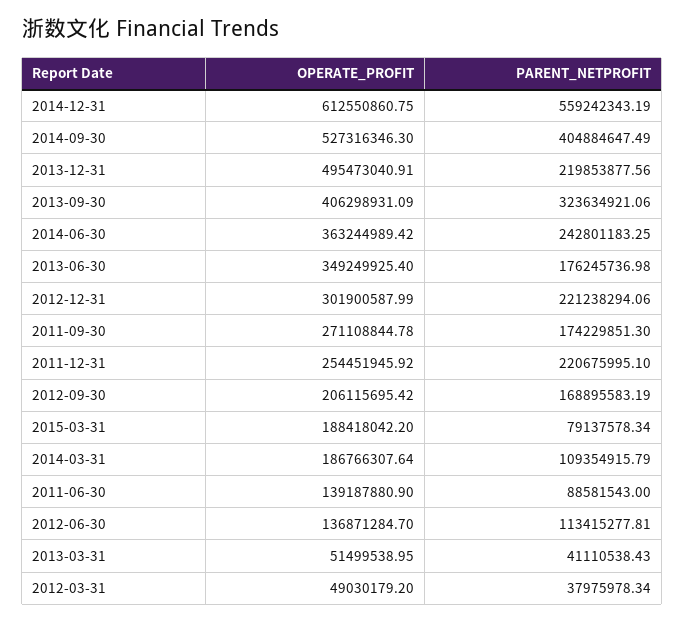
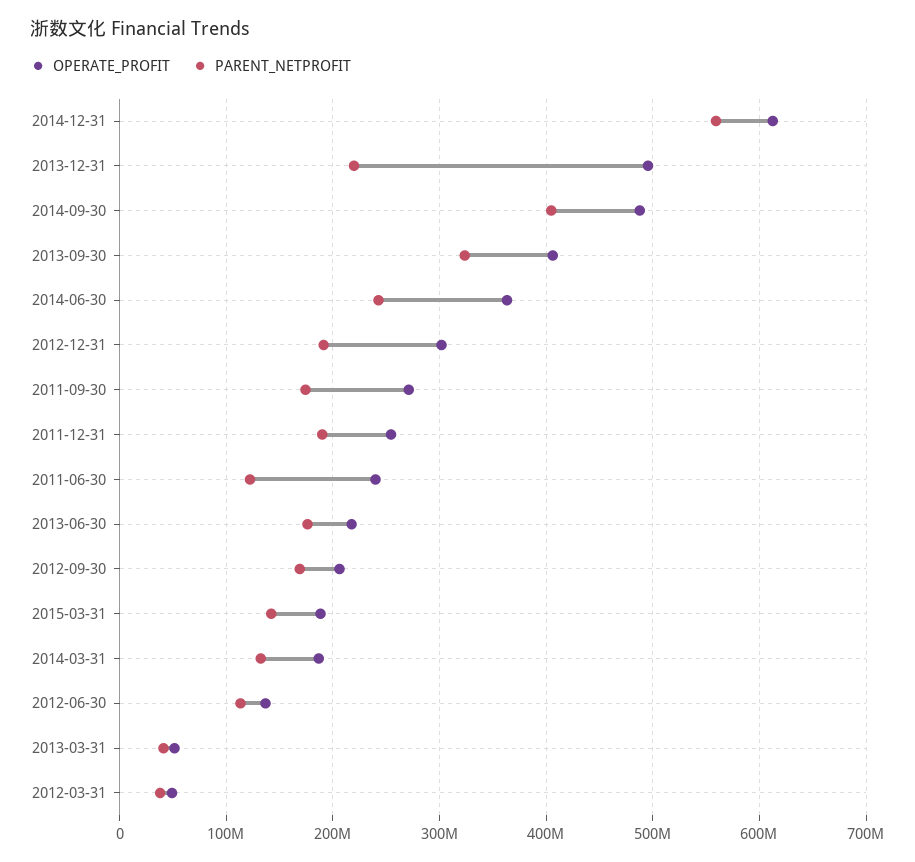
  {
    "OPERATE_PROFIT": {
      "2014-12-31": 612550860.75,
-     "2014-09-30": 527316346.3,
+     "2014-09-30": 490000000,
      "2013-12-31": 495473040.91,
      "2013-09-30": 406298931.09,
      "2014-06-30": 363244989.42,
-     "2013-06-30": 349249925.4,
+     "2013-06-30": 220000000,
      "2012-12-31": 301900587.99,
      "2011-09-30": 271108844.78,
      "2011-12-31": 254451945.92,
      "2012-09-30": 206115695.42,
      "2015-03-31": 188418042.2,
      "2014-03-31": 186766307.64,
-     "2011-06-30": 139187880.9,
+     "2011-06-30": 240000000,
      "2012-06-30": 136871284.7,
      "2013-03-31": 51499538.95,
      "2012-03-31": 49030179.2
    },
    "PARENT_NETPROFIT": {
      "2014-12-31": 559242343.19,
      "2014-09-30": 404884647.49,
      "2013-12-31": 219853877.56,
      "2013-09-30": 323634921.06,
      "2014-06-30": 242801183.25,
      "2013-06-30": 176245736.98,
-     "2012-12-31": 221238294.06,
+     "2012-12-31": 190000000,
      "2011-09-30": 174229851.3,
-     "2011-12-31": 220675995.1,
+     "2011-12-31": 190000000,
      "2012-09-30": 168895583.19,
-     "2015-03-31": 79137578.34,
+     "2015-03-31": 140000000,
-     "2014-03-31": 109354915.79,
+     "2014-03-31": 130000000,
-     "2011-06-30": 88581543,
+     "2011-06-30": 120000000,
      "2012-06-30": 113415277.81,
      "2013-03-31": 41110538.43,
      "2012-03-31": 37975978.34
    }
  }

